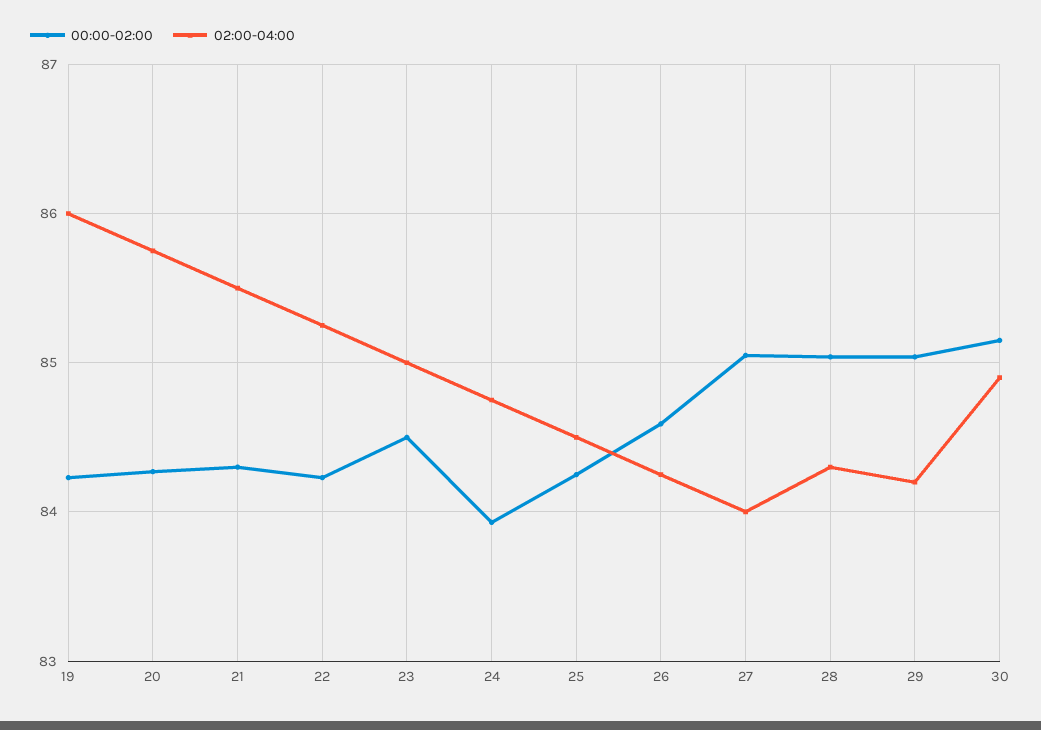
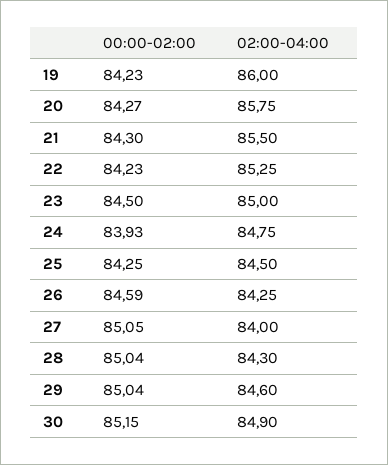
  {
    "00:00-02:00": {
      "19": 84.23,
      "20": 84.27,
      "21": 84.3,
      "22": 84.23,
      "23": 84.5,
      "24": 83.93,
      "25": 84.25,
      "26": 84.59,
      "27": 85.05,
      "28": 85.04,
      "29": 85.04,
      "30": 85.15
    },
    "02:00-04:00": {
      "19": 86,
      "20": 85.75,
      "21": 85.5,
      "22": 85.25,
      "23": 85,
      "24": 84.75,
      "25": 84.5,
      "26": 84.25,
      "27": 84,
      "28": 84.3,
-     "29": 84.2,
+     "29": 84.6,
      "30": 84.9
    }
  }

